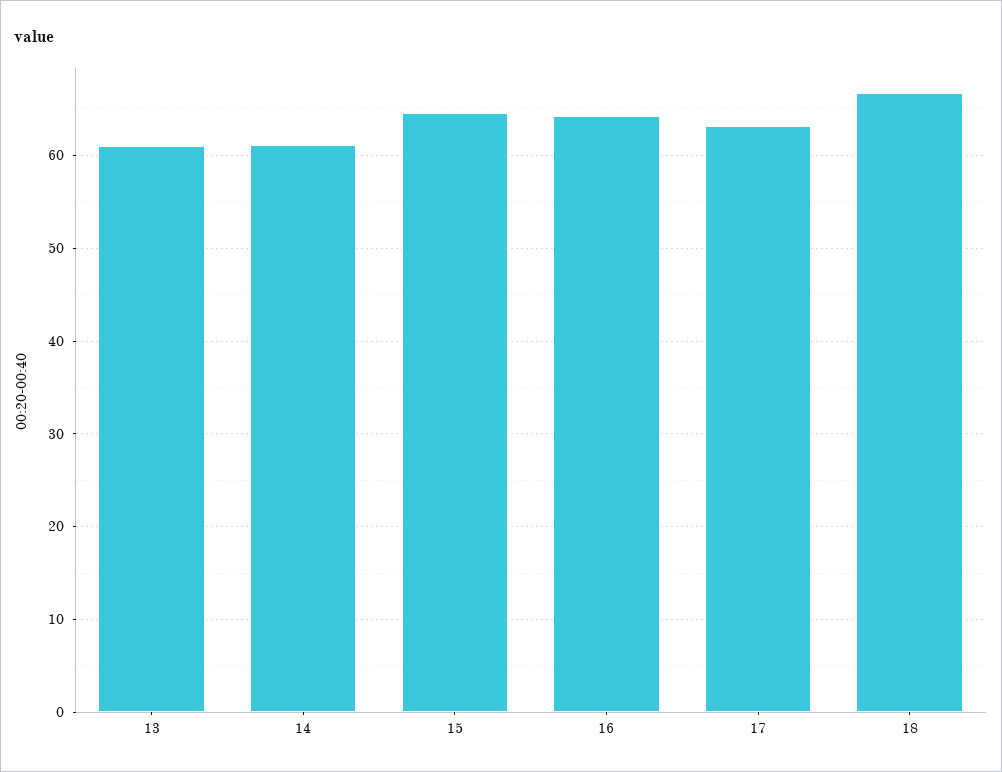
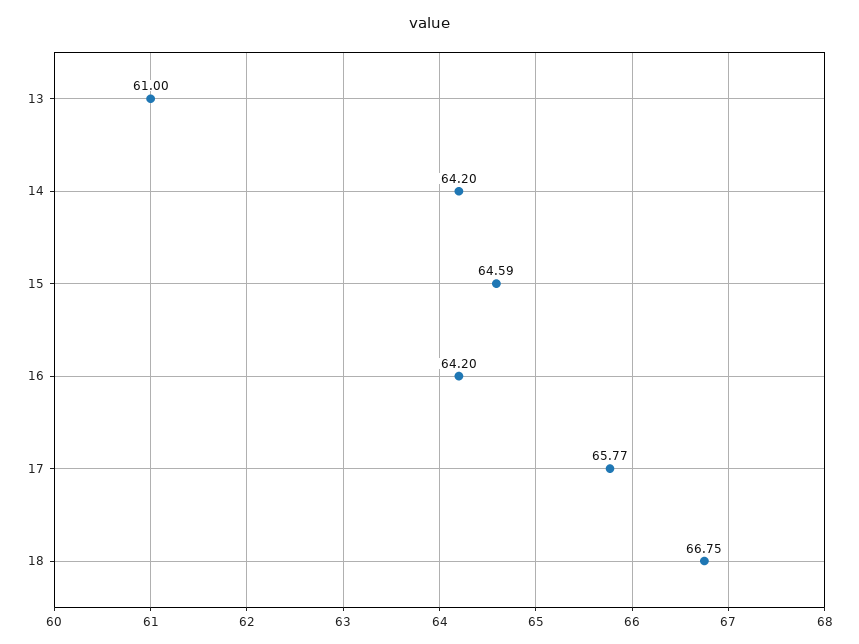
  {
    "13": 61,
-   "14": 61,
+   "14": 64.2,
    "15": 64.59,
    "16": 64.2,
-   "17": 63,
+   "17": 65.77,
    "18": 66.75
  }

